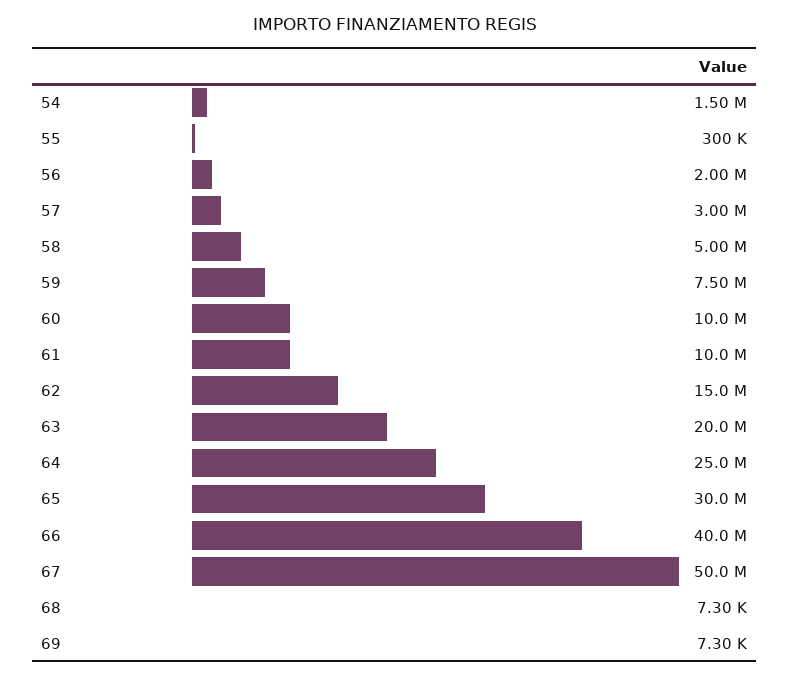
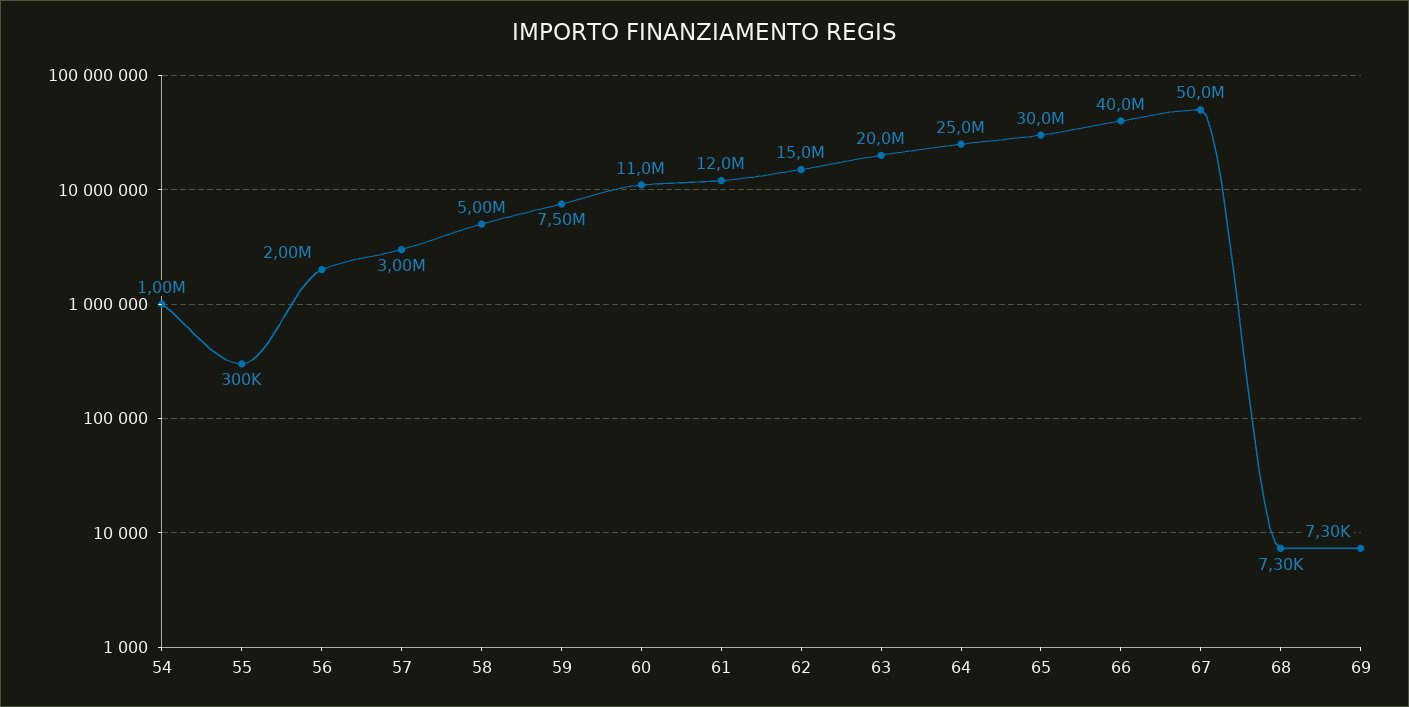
  {
-   "54": 1500000,
+   "54": 1000000,
    "55": 300000,
    "56": 2000000,
    "57": 3000000,
    "58": 5000000,
    "59": 7500000,
-   "60": 10000000,
+   "60": 11000000,
-   "61": 10000000,
+   "61": 12000000,
    "62": 15000000,
    "63": 20000000,
    "64": 25000000,
    "65": 30000000,
    "66": 40000000,
    "67": 50000000,
    "68": 7300,
    "69": 7300
  }

